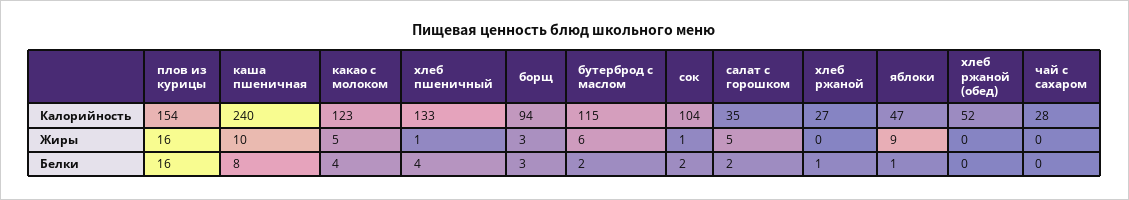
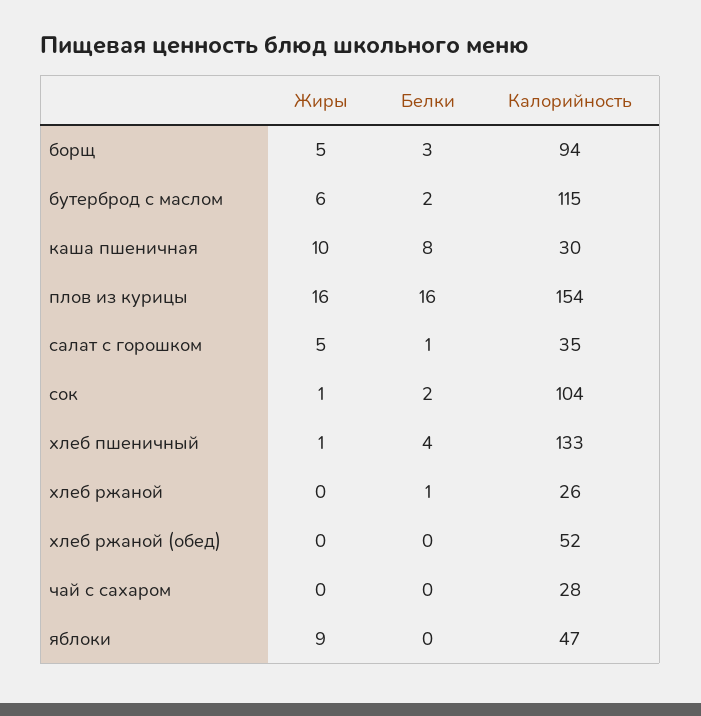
  {
    "плов из курицы": {
      "Калорийность": 154,
      "Жиры": 16,
      "Белки": 16
    },
    "каша пшеничная": {
-     "Калорийность": 240,
+     "Калорийность": 30,
      "Жиры": 10,
      "Белки": 8
    },
-   "какао с молоком": {
-     "Калорийность": 123,
-     "Жиры": 5,
-     "Белки": 4
-   },
    "хлеб пшеничный": {
      "Калорийность": 133,
      "Жиры": 1,
      "Белки": 4
    },
    "борщ": {
      "Калорийность": 94,
-     "Жиры": 3,
+     "Жиры": 5,
      "Белки": 3
    },
    "бутерброд с маслом": {
      "Калорийность": 115,
      "Жиры": 6,
      "Белки": 2
    },
    "сок": {
      "Калорийность": 104,
      "Жиры": 1,
      "Белки": 2
    },
    "салат с горошком": {
      "Калорийность": 35,
      "Жиры": 5,
-     "Белки": 2
+     "Белки": 1
    },
    "хлеб ржаной": {
-     "Калорийность": 27,
+     "Калорийность": 26,
      "Жиры": 0,
      "Белки": 1
    },
    "яблоки": {
      "Калорийность": 47,
      "Жиры": 9,
-     "Белки": 1
+     "Белки": 0
    },
    "хлеб ржаной (обед)": {
      "Калорийность": 52,
      "Жиры": 0,
      "Белки": 0
    },
    "чай с сахаром": {
      "Калорийность": 28,
      "Жиры": 0,
      "Белки": 0
    }
  }

